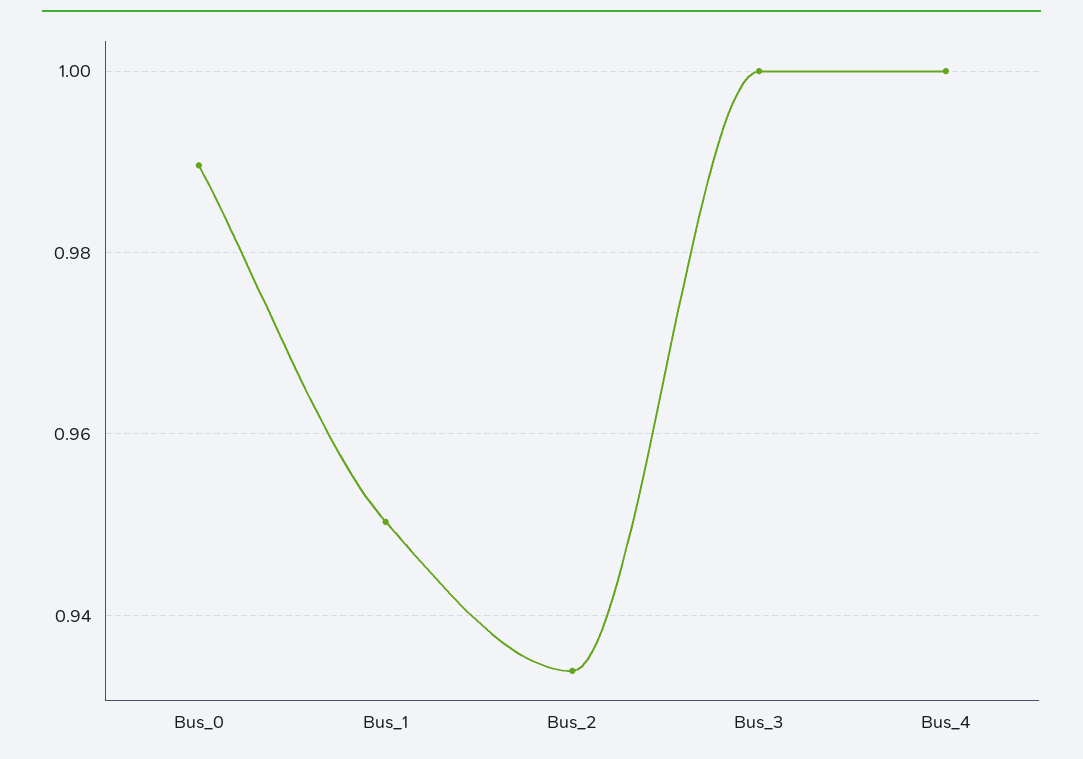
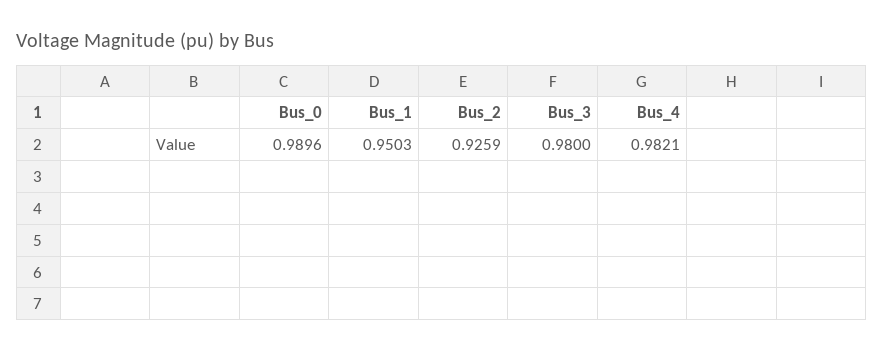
  {
    "Bus_0": 0.9896,
    "Bus_1": 0.9503,
-   "Bus_2": 0.934,
+   "Bus_2": 0.9259,
-   "Bus_3": 1,
+   "Bus_3": 0.98,
-   "Bus_4": 1
+   "Bus_4": 0.9821
  }

